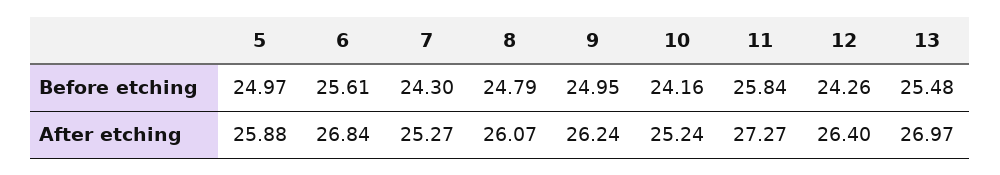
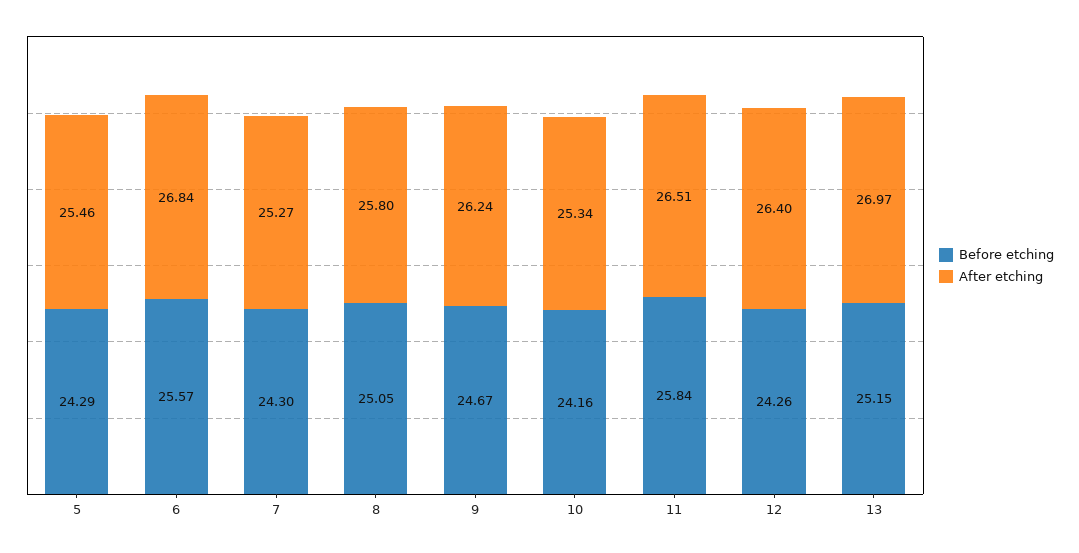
  {
    "Before etching": {
-     "5": 24.97,
+     "5": 24.29,
-     "6": 25.61,
+     "6": 25.57,
      "7": 24.3,
-     "8": 24.79,
+     "8": 25.05,
-     "9": 24.95,
+     "9": 24.67,
      "10": 24.16,
      "11": 25.84,
      "12": 24.26,
-     "13": 25.48
+     "13": 25.15
    },
    "After etching": {
-     "5": 25.88,
+     "5": 25.46,
      "6": 26.84,
      "7": 25.27,
-     "8": 26.07,
+     "8": 25.8,
      "9": 26.24,
-     "10": 25.24,
+     "10": 25.34,
-     "11": 27.27,
+     "11": 26.51,
      "12": 26.4,
      "13": 26.97
    }
  }

